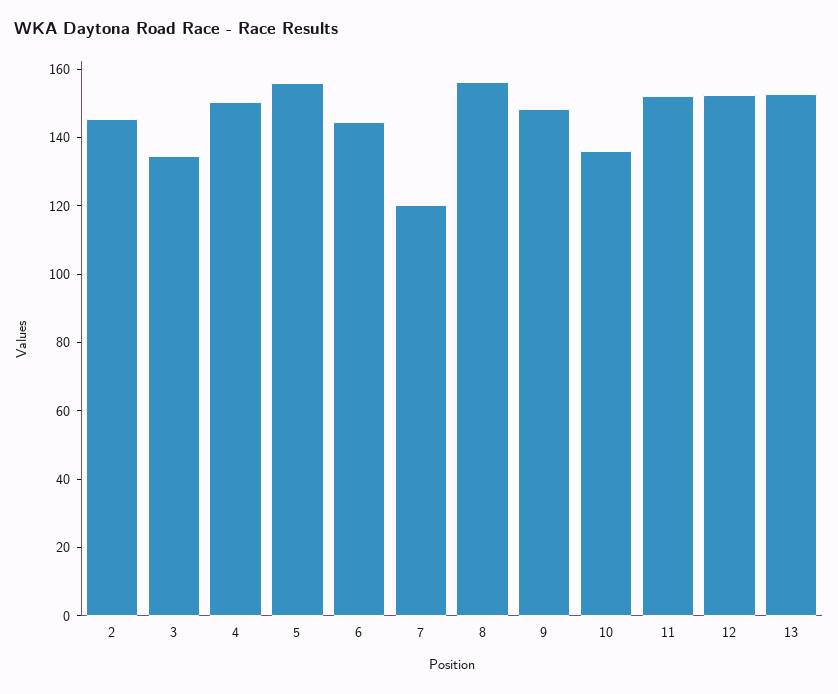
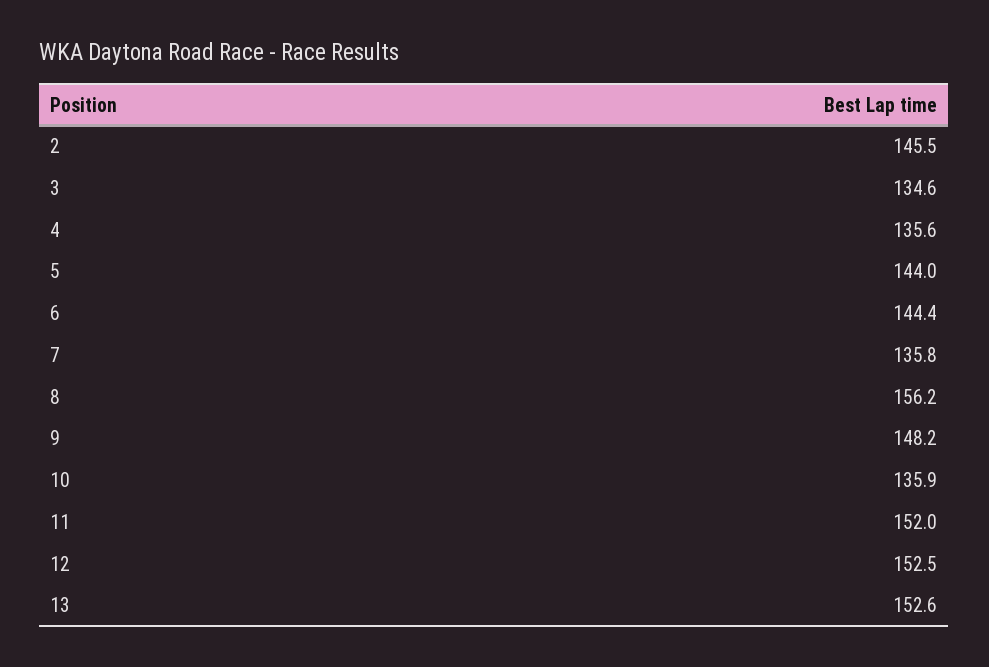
  {
    "2": 145.5,
    "3": 134.6,
-   "4": 150,
+   "4": 135.6,
-   "5": 155,
+   "5": 144,
    "6": 144.4,
-   "7": 120,
+   "7": 135.8,
    "8": 156.2,
    "9": 148.2,
    "10": 135.9,
    "11": 152,
    "12": 152.5,
    "13": 152.6
  }

